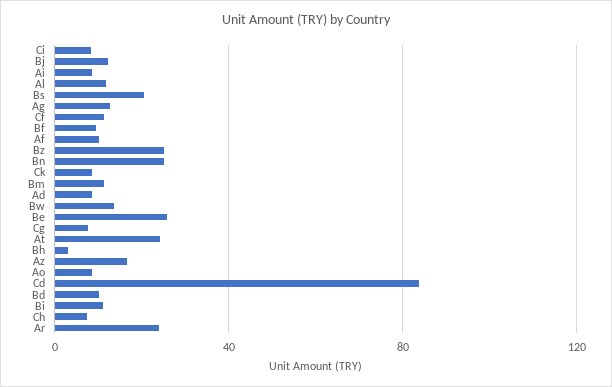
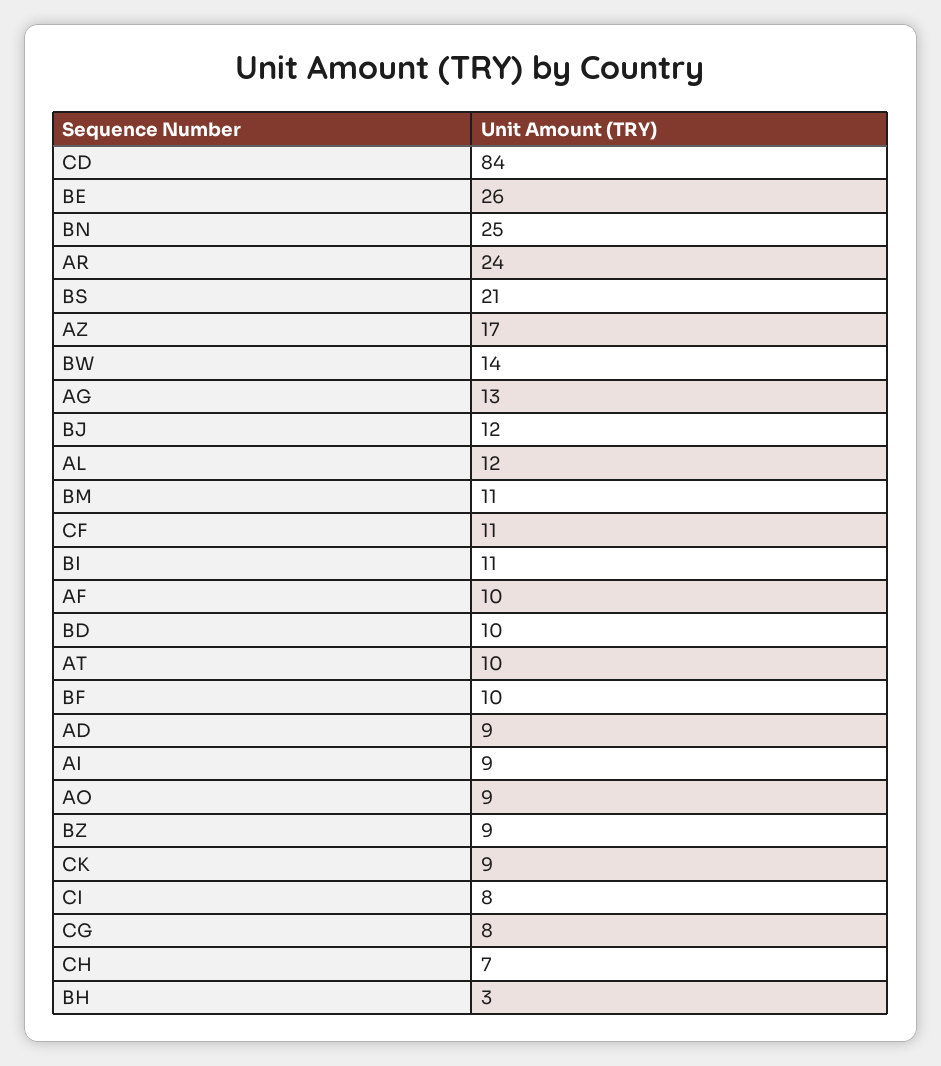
  {
    "Ci": 8,
    "Bj": 12,
    "Ai": 9,
    "Al": 12,
    "Bs": 21,
    "Ag": 13,
    "Cf": 11,
    "Bf": 10,
    "Af": 10,
-   "Bz": 25,
+   "Bz": 9,
    "Bn": 25,
    "Ck": 9,
    "Bm": 11,
    "Ad": 9,
    "Bw": 14,
    "Be": 26,
    "Cg": 8,
-   "At": 25,
+   "At": 10,
    "Bh": 3,
    "Az": 17,
    "Ao": 9,
    "Cd": 84,
    "Bd": 10,
    "Bi": 11,
    "Ch": 7,
    "Ar": 24
  }

